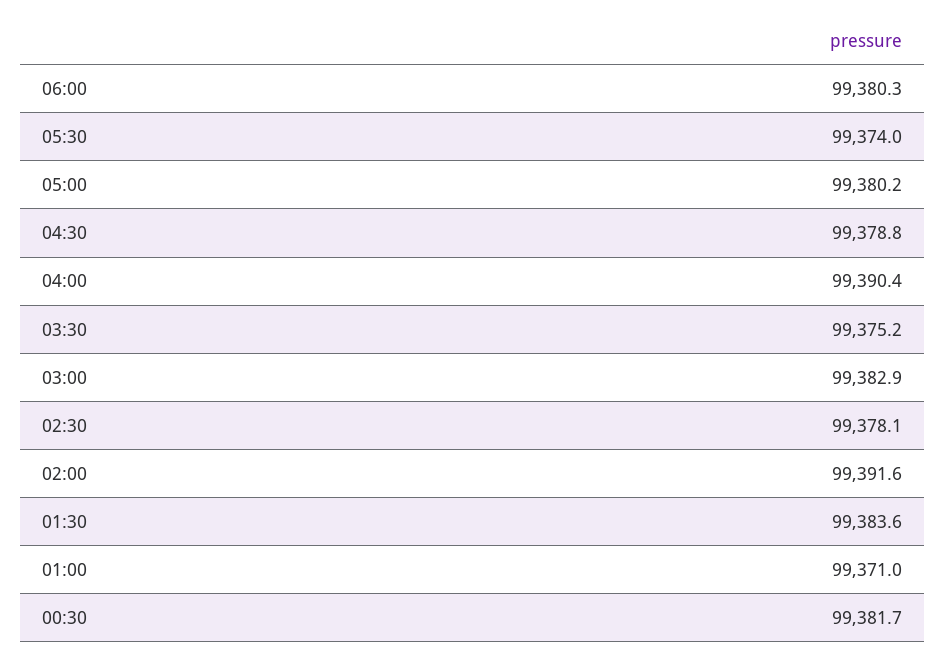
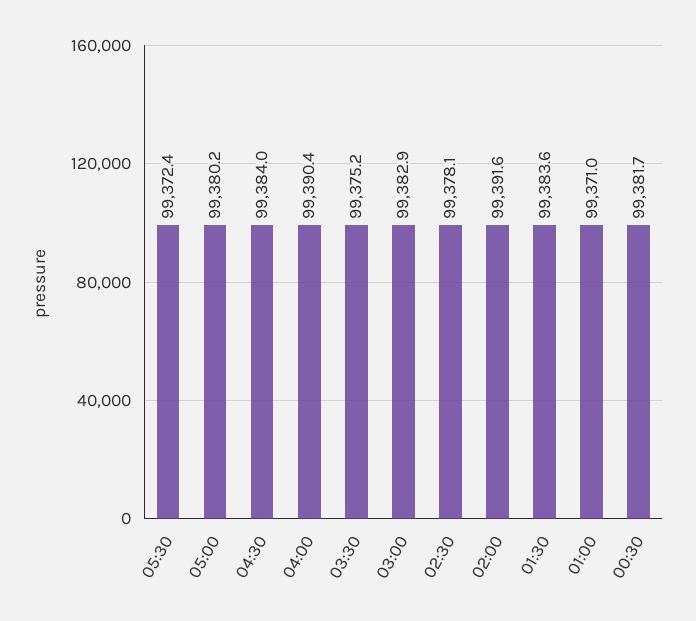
  {
-   "06:00": 99380.3,
-   "05:30": 99374,
+   "05:30": 99372.4,
    "05:00": 99380.2,
-   "04:30": 99378.8,
+   "04:30": 99384,
    "04:00": 99390.4,
    "03:30": 99375.2,
    "03:00": 99382.9,
    "02:30": 99378.1,
    "02:00": 99391.6,
    "01:30": 99383.6,
    "01:00": 99371,
    "00:30": 99381.7
  }

